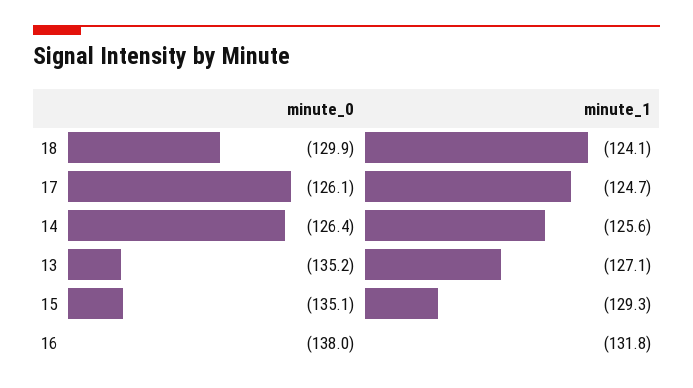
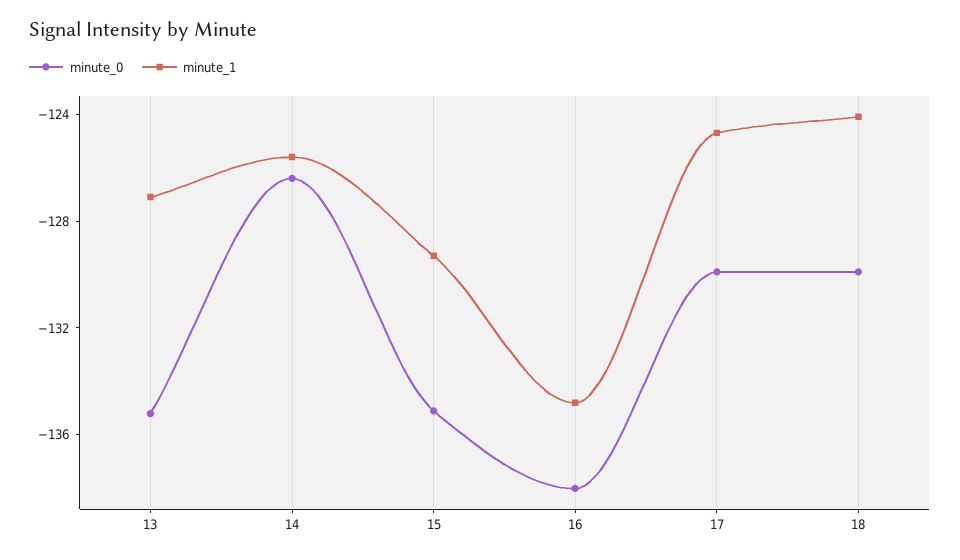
  {
    "minute_0": {
      "18": -129.9,
-     "17": -126.1,
+     "17": -130,
      "14": -126.4,
      "13": -135.2,
      "15": -135.1,
      "16": -138
    },
    "minute_1": {
      "18": -124.1,
      "17": -124.7,
      "14": -125.6,
      "13": -127.1,
      "15": -129.3,
-     "16": -131.8
+     "16": -135
    }
  }

